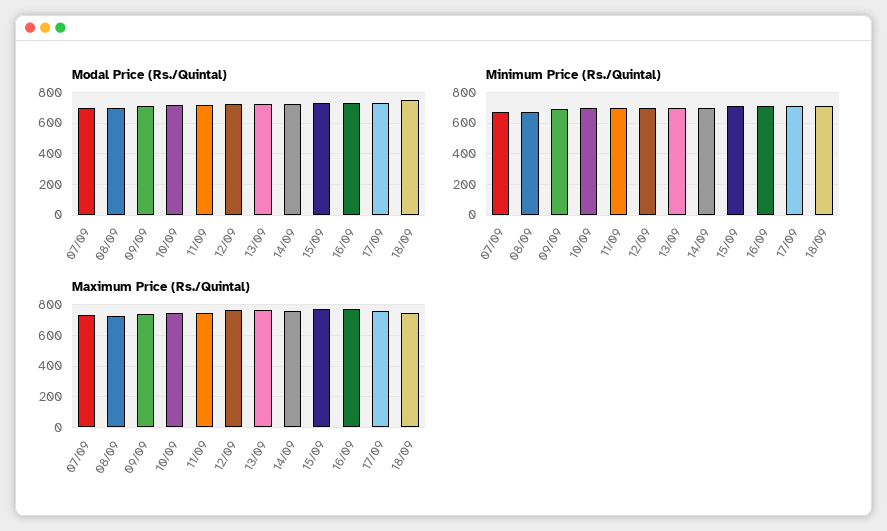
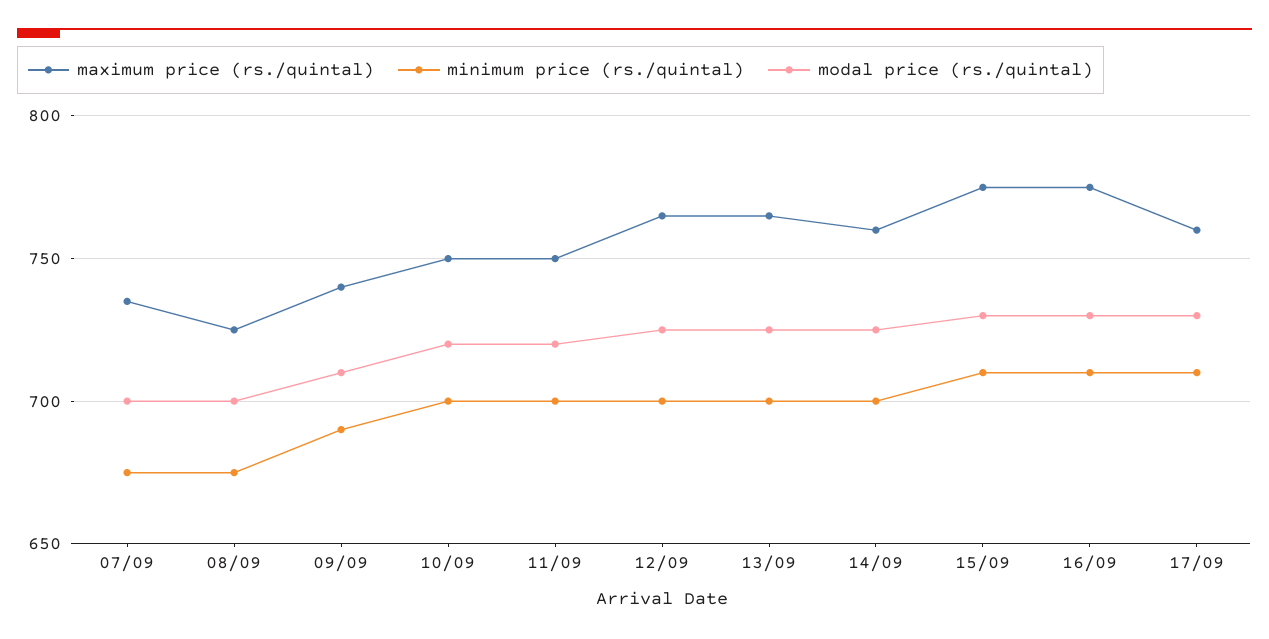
  {
    "Modal Price (Rs./Quintal)": {
      "07/09": 700,
      "08/09": 700,
      "09/09": 710,
      "10/09": 720,
      "11/09": 720,
      "12/09": 725,
      "13/09": 725,
      "14/09": 725,
      "15/09": 730,
      "16/09": 730,
-     "17/09": 730,
+     "17/09": 730
-     "18/09": 750
    },
    "Minimum Price (Rs./Quintal)": {
      "07/09": 675,
      "08/09": 675,
      "09/09": 690,
      "10/09": 700,
      "11/09": 700,
      "12/09": 700,
      "13/09": 700,
      "14/09": 700,
      "15/09": 710,
      "16/09": 710,
-     "17/09": 710,
+     "17/09": 710
-     "18/09": 700
    },
    "Maximum Price (Rs./Quintal)": {
      "07/09": 735,
      "08/09": 725,
      "09/09": 740,
      "10/09": 750,
      "11/09": 750,
      "12/09": 765,
      "13/09": 765,
      "14/09": 760,
      "15/09": 775,
      "16/09": 775,
-     "17/09": 760,
+     "17/09": 760
-     "18/09": 750
    }
  }

